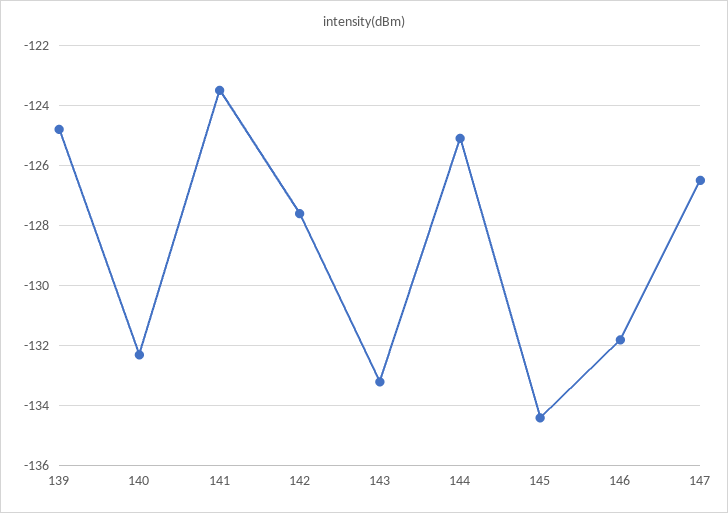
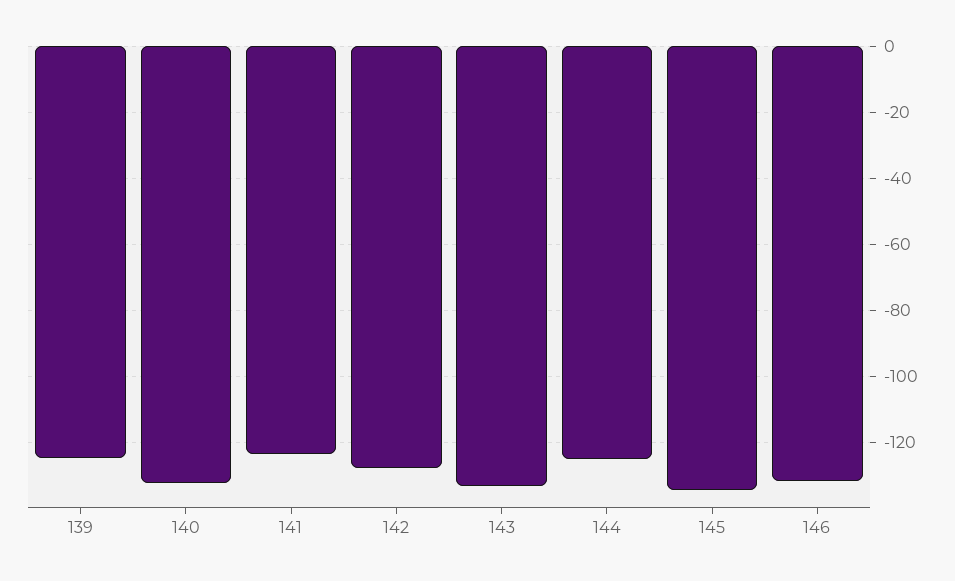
  {
    "139": -125,
    "140": -132.5,
    "141": -123.5,
    "142": -127.5,
    "143": -133,
    "144": -125,
    "145": -134.5,
-   "146": -132,
+   "146": -132
-   "147": -126.5
  }

